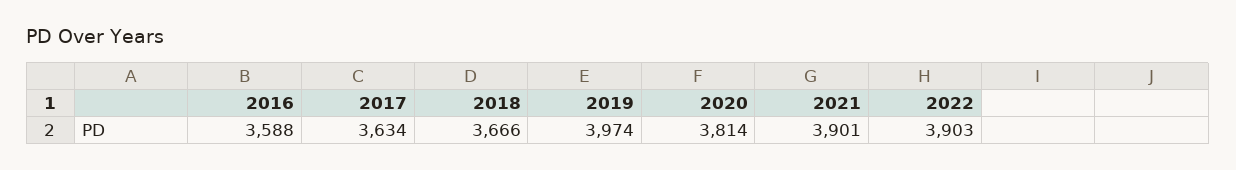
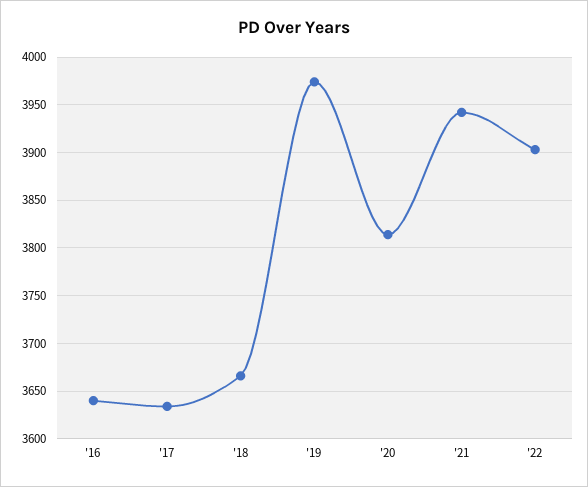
  {
-   "2016": 3588,
+   "2016": 3640,
    "2017": 3634,
    "2018": 3666,
    "2019": 3974,
    "2020": 3814,
-   "2021": 3901,
+   "2021": 3940,
    "2022": 3903
  }

